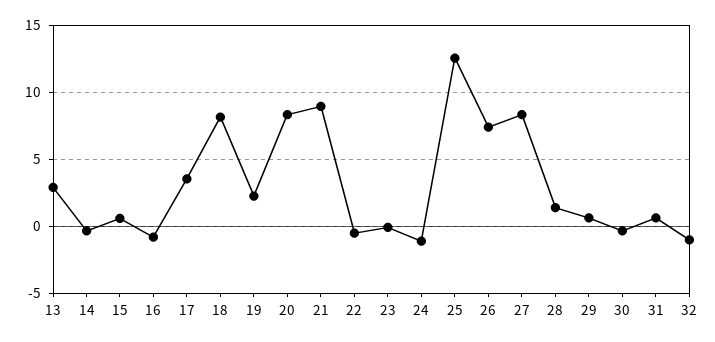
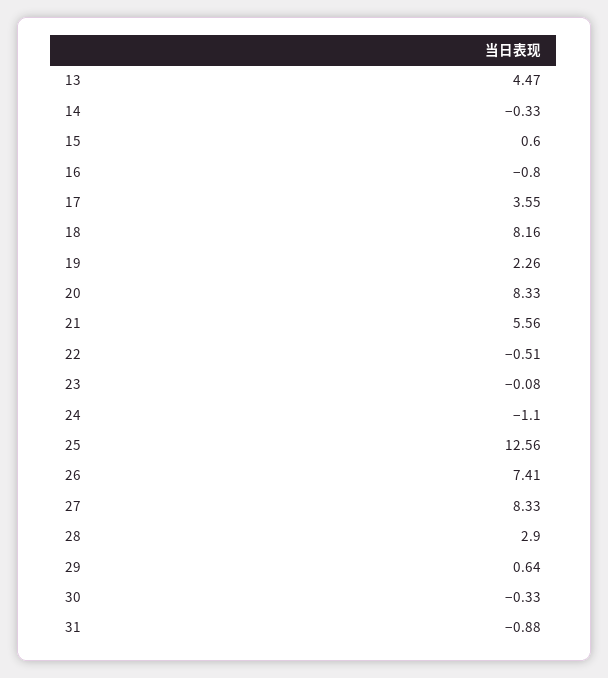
  {
-   "13": 3,
+   "13": 4.47,
    "14": -0.33,
    "15": 0.6,
    "16": -0.8,
    "17": 3.55,
    "18": 8.16,
    "19": 2.26,
    "20": 8.33,
-   "21": 9,
+   "21": 5.56,
    "22": -0.51,
    "23": -0.08,
    "24": -1.1,
    "25": 12.56,
    "26": 7.41,
    "27": 8.33,
-   "28": 1.5,
+   "28": 2.9,
    "29": 0.64,
    "30": -0.33,
-   "31": 0.5,
+   "31": -0.88
-   "32": -1
  }

